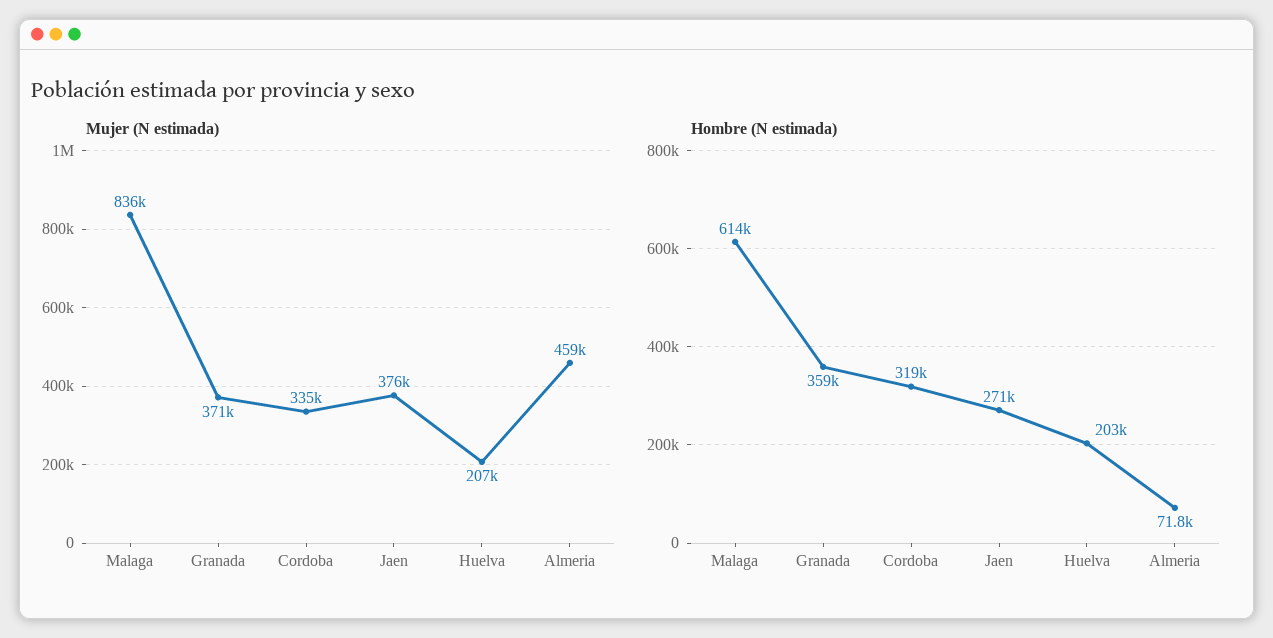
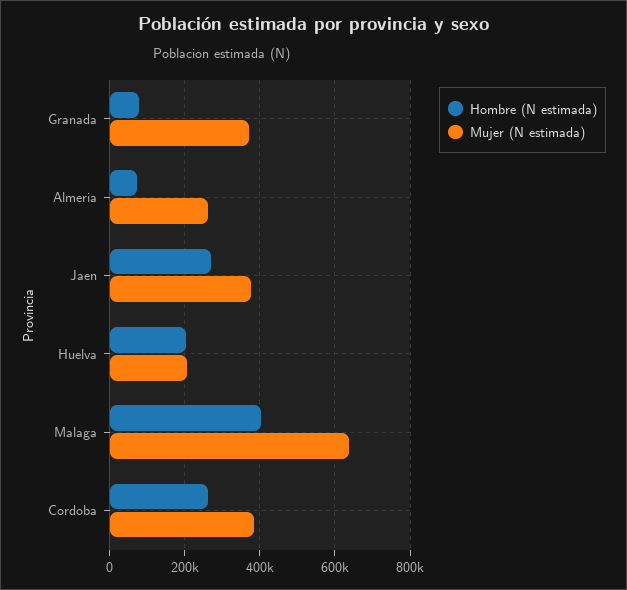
  {
    "Mujer (N estimada)": {
-     "Malaga": 836000,
+     "Malaga": 640000,
      "Granada": 371000,
-     "Cordoba": 335000,
+     "Cordoba": 380000,
      "Jaen": 376000,
      "Huelva": 207000,
-     "Almeria": 459000
+     "Almeria": 260000
    },
    "Hombre (N estimada)": {
-     "Malaga": 614000,
+     "Malaga": 400000,
-     "Granada": 359000,
+     "Granada": 80000,
-     "Cordoba": 319000,
+     "Cordoba": 260000,
      "Jaen": 271000,
      "Huelva": 203000,
      "Almeria": 71800
    }
  }

